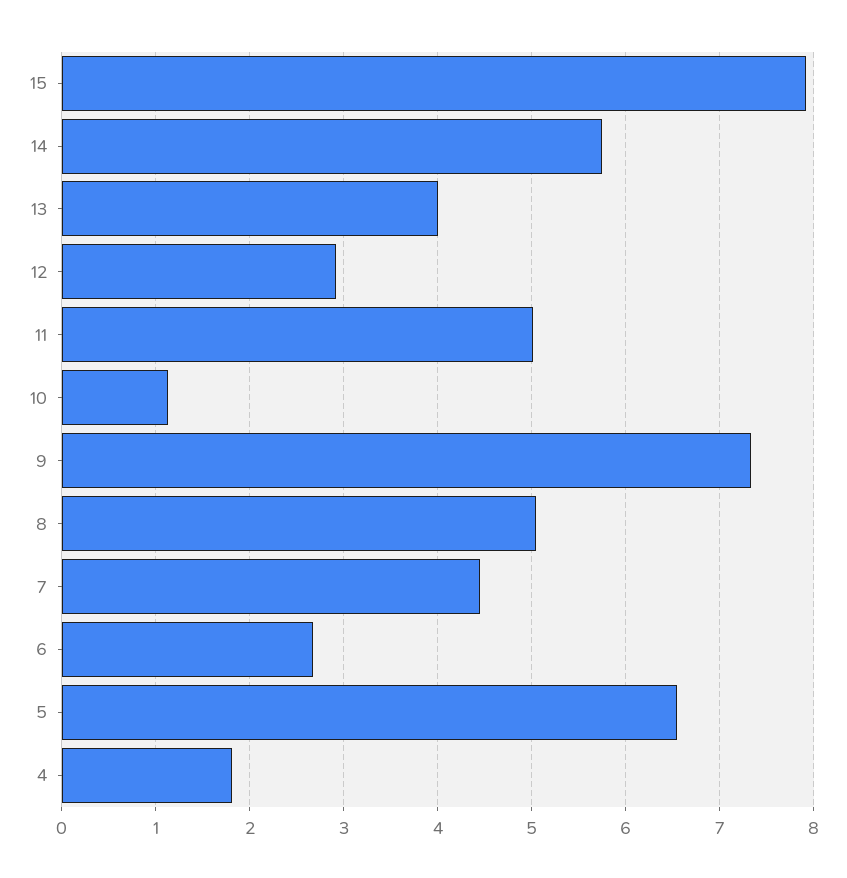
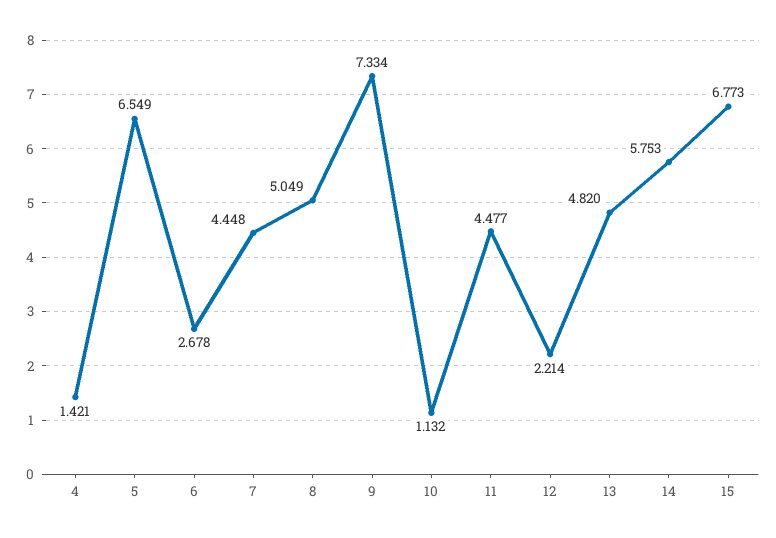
  {
-   "15": 7.9,
+   "15": 6.773,
    "14": 5.753,
-   "13": 4,
+   "13": 4.82,
-   "12": 2.9,
+   "12": 2.214,
-   "11": 5,
+   "11": 4.477,
    "10": 1.132,
    "9": 7.334,
    "8": 5.049,
    "7": 4.448,
    "6": 2.678,
    "5": 6.549,
-   "4": 1.8
+   "4": 1.421
  }

